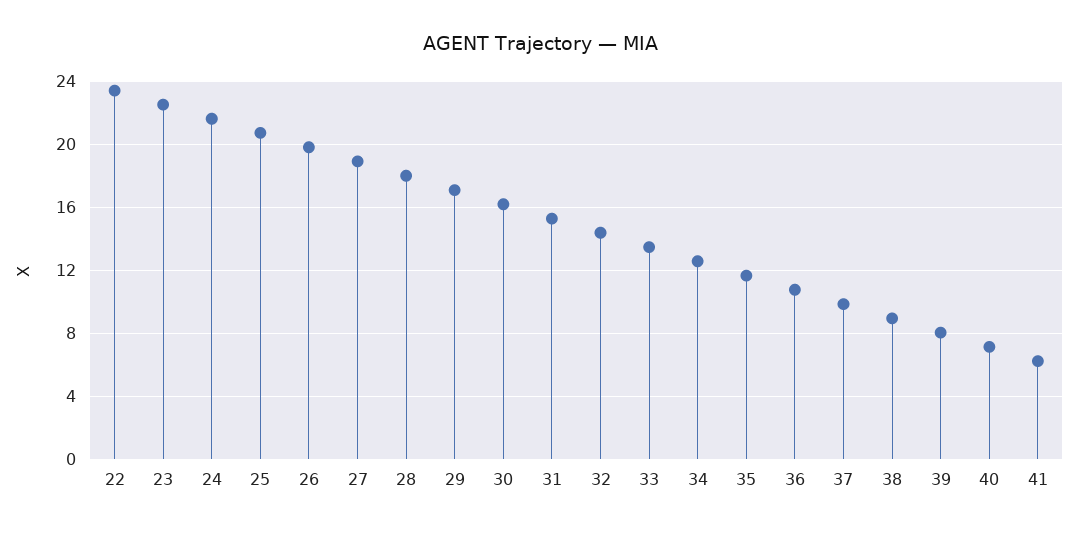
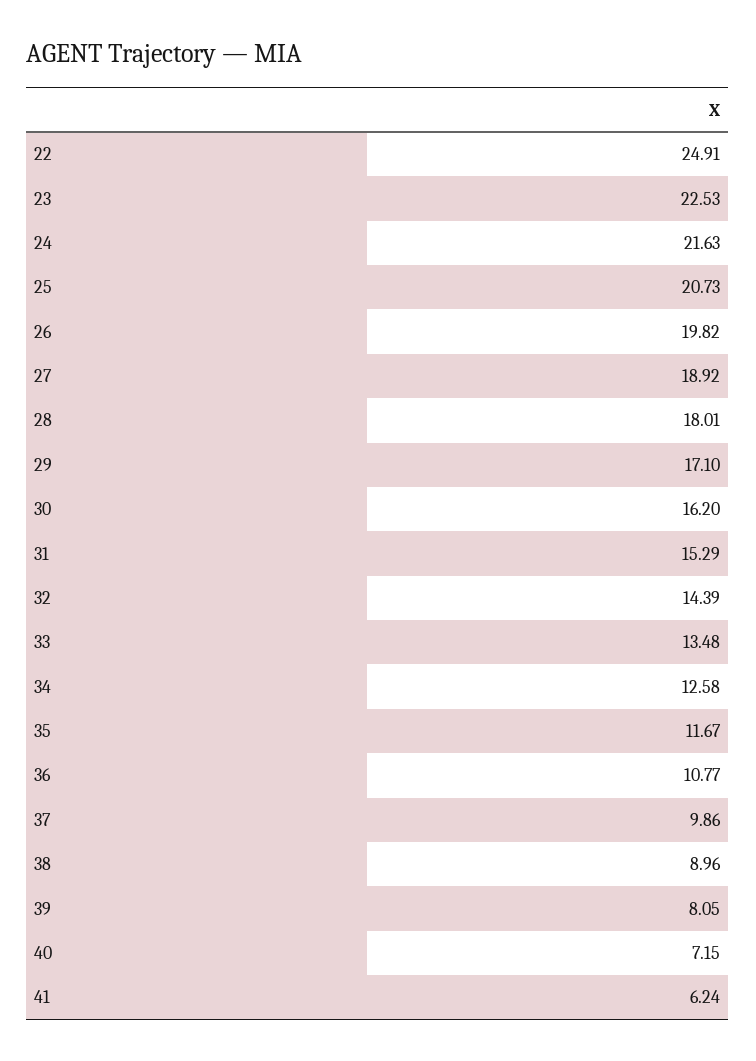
  {
-   "22": 23.5,
+   "22": 24.91,
    "23": 22.53,
    "24": 21.63,
    "25": 20.73,
    "26": 19.82,
    "27": 18.92,
    "28": 18.01,
    "29": 17.1,
    "30": 16.2,
    "31": 15.29,
    "32": 14.39,
    "33": 13.48,
    "34": 12.58,
    "35": 11.67,
    "36": 10.77,
    "37": 9.86,
    "38": 8.96,
    "39": 8.05,
    "40": 7.15,
    "41": 6.24
  }

